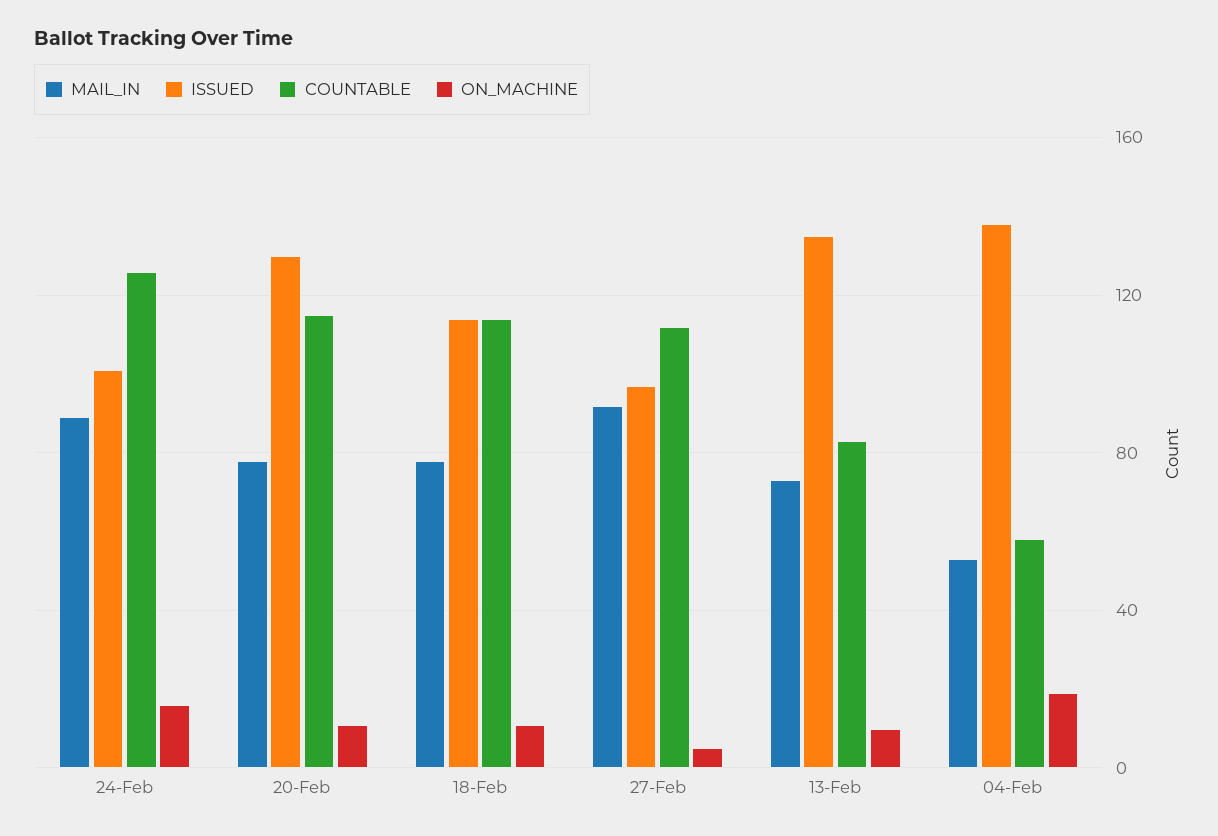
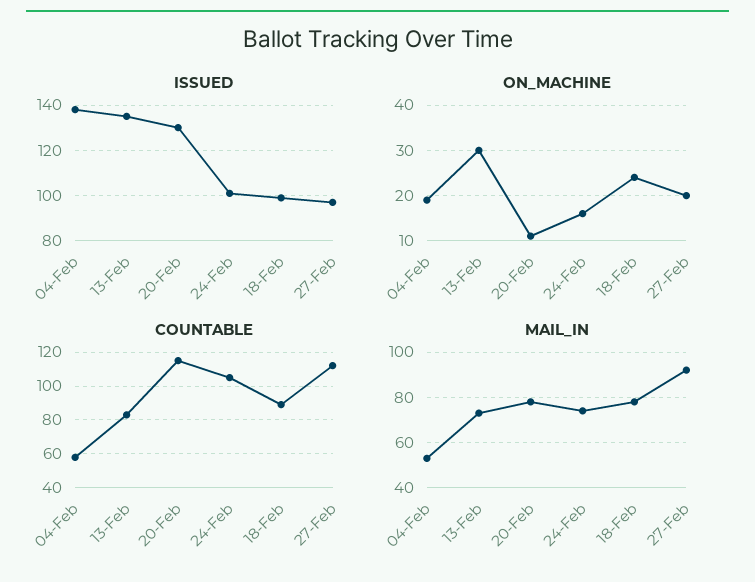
  {
    "MAIL_IN": {
-     "24-Feb": 90,
+     "24-Feb": 75,
      "20-Feb": 80,
      "18-Feb": 80,
      "27-Feb": 90,
      "13-Feb": 75,
      "04-Feb": 55
    },
    "ISSUED": {
      "24-Feb": 100,
      "20-Feb": 130,
-     "18-Feb": 115,
+     "18-Feb": 100,
      "27-Feb": 95,
      "13-Feb": 135,
      "04-Feb": 140
    },
    "COUNTABLE": {
-     "24-Feb": 125,
+     "24-Feb": 105,
      "20-Feb": 115,
-     "18-Feb": 115,
+     "18-Feb": 90,
      "27-Feb": 110,
      "13-Feb": 85,
      "04-Feb": 60
    },
    "ON_MACHINE": {
      "24-Feb": 15,
      "20-Feb": 10,
-     "18-Feb": 10,
+     "18-Feb": 25,
-     "27-Feb": 5,
+     "27-Feb": 20,
-     "13-Feb": 10,
+     "13-Feb": 30,
      "04-Feb": 20
    }
  }

